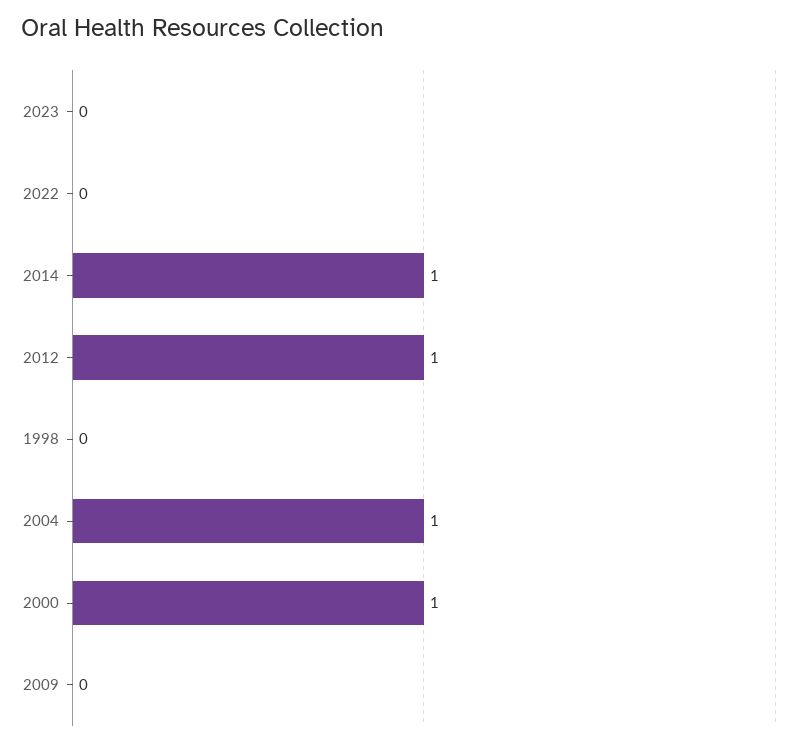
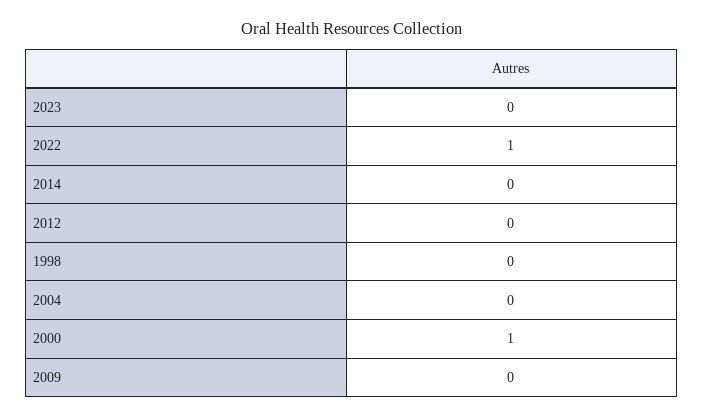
  {
    "2023": 0,
-   "2022": 0,
+   "2022": 1,
-   "2014": 1,
+   "2014": 0,
-   "2012": 1,
+   "2012": 0,
    "1998": 0,
-   "2004": 1,
+   "2004": 0,
    "2000": 1,
    "2009": 0
  }

